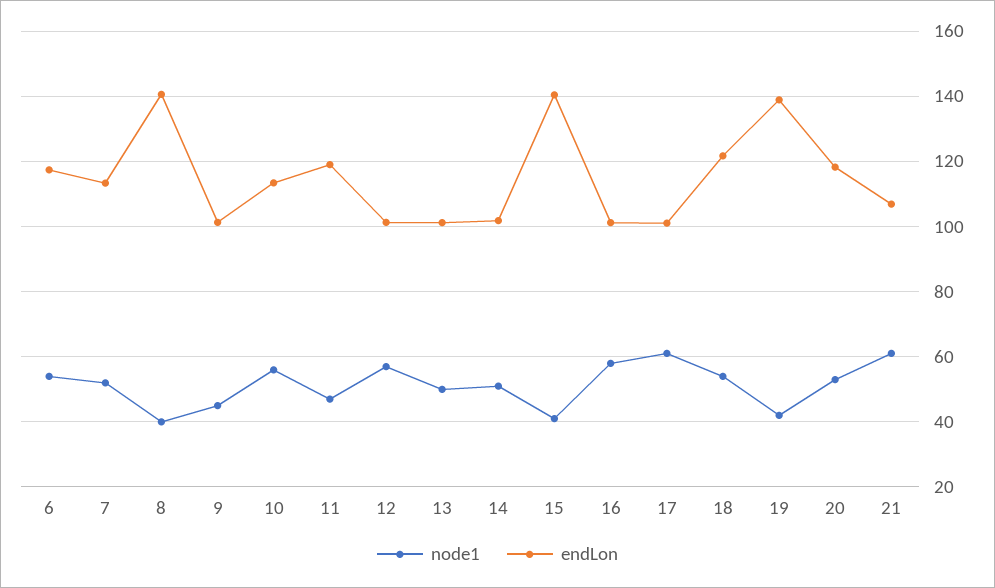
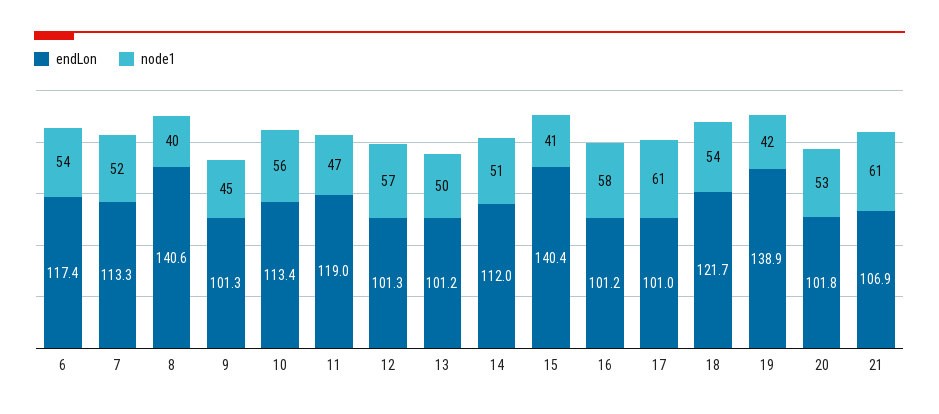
  {
    "node1": {
      "6": 54,
      "7": 52,
      "8": 40,
      "9": 45,
      "10": 56,
      "11": 47,
      "12": 57,
      "13": 50,
      "14": 51,
      "15": 41,
      "16": 58,
      "17": 61,
      "18": 54,
      "19": 42,
      "20": 53,
      "21": 61
    },
    "endLon": {
      "6": 117.4,
      "7": 113.3,
      "8": 140.6,
      "9": 101.3,
      "10": 113.4,
      "11": 119,
      "12": 101.3,
      "13": 101.2,
-     "14": 102,
+     "14": 112,
      "15": 140.4,
      "16": 101.2,
      "17": 101,
      "18": 121.7,
      "19": 138.9,
-     "20": 118,
+     "20": 101.8,
      "21": 106.9
    }
  }

